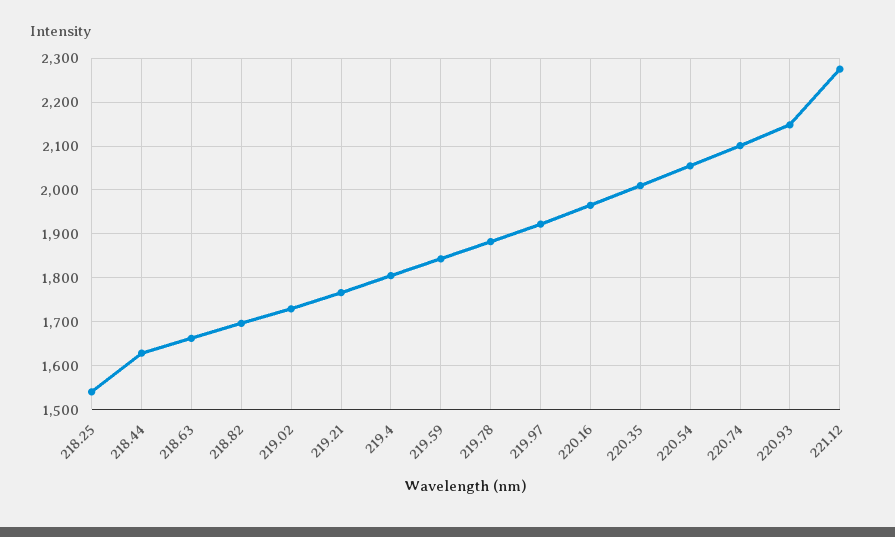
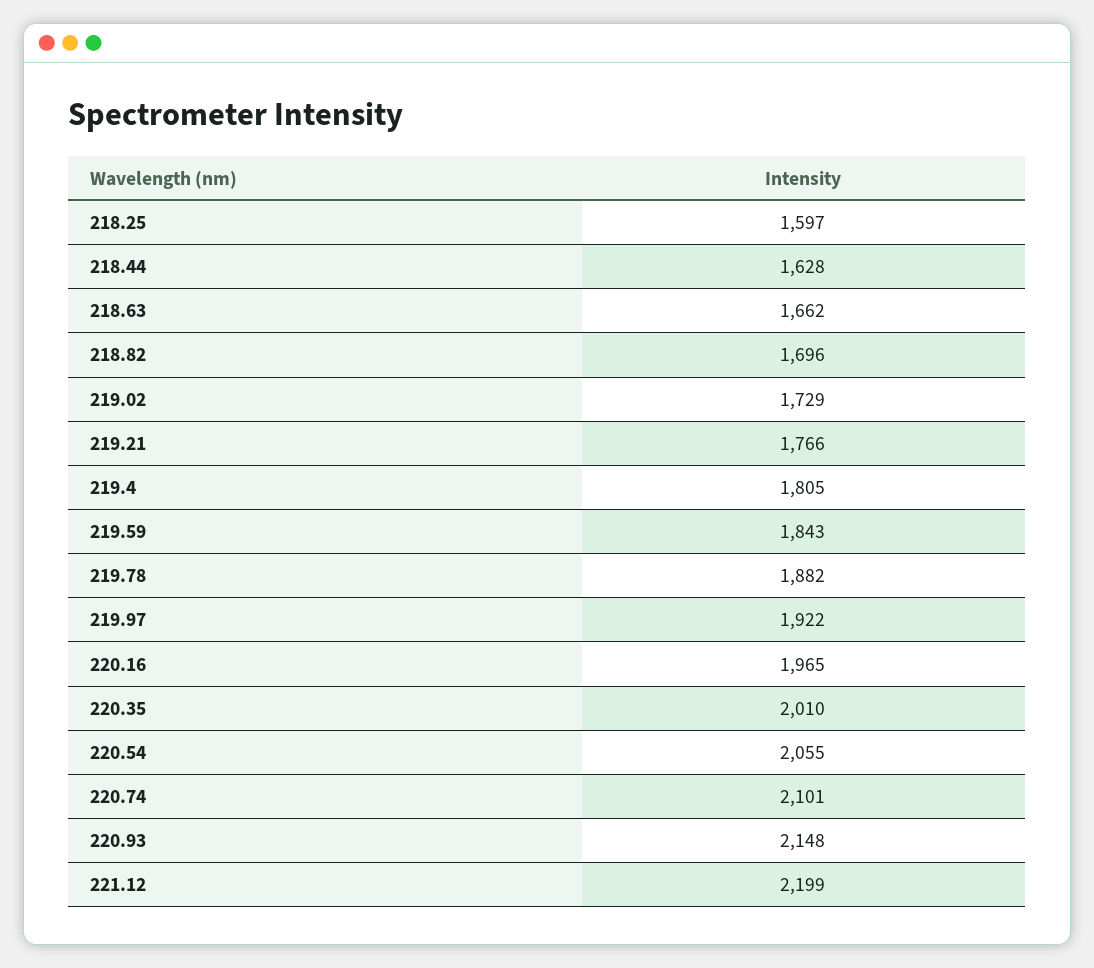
  {
-   "218.25": 1540,
+   "218.25": 1597,
    "218.44": 1628,
    "218.63": 1662,
    "218.82": 1696,
    "219.02": 1729,
    "219.21": 1766,
    "219.4": 1805,
    "219.59": 1843,
    "219.78": 1882,
    "219.97": 1922,
    "220.16": 1965,
    "220.35": 2010,
    "220.54": 2055,
    "220.74": 2101,
    "220.93": 2148,
-   "221.12": 2280
+   "221.12": 2199
  }

